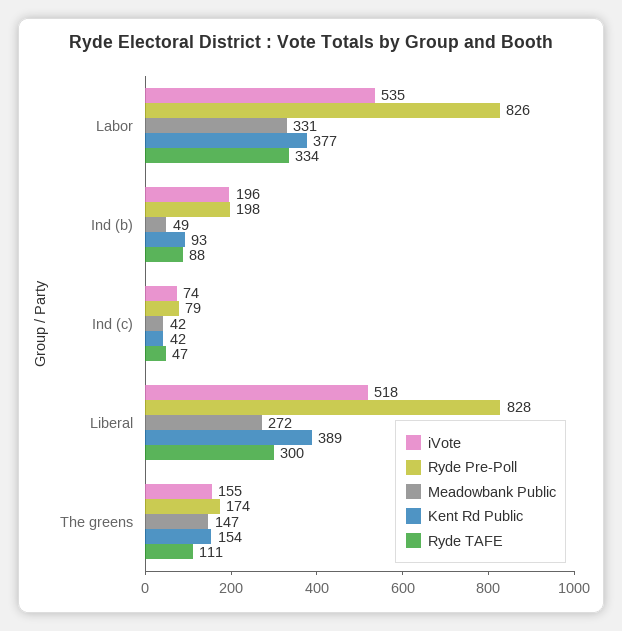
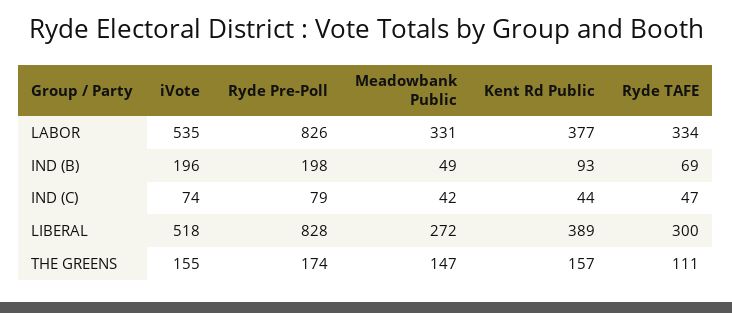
  {
    "iVote": {
      "Labor": 535,
      "Ind (b)": 196,
      "Ind (c)": 74,
      "Liberal": 518,
      "The greens": 155
    },
    "Ryde Pre-Poll": {
      "Labor": 826,
      "Ind (b)": 198,
      "Ind (c)": 79,
      "Liberal": 828,
      "The greens": 174
    },
    "Meadowbank Public": {
      "Labor": 331,
      "Ind (b)": 49,
      "Ind (c)": 42,
      "Liberal": 272,
      "The greens": 147
    },
    "Kent Rd Public": {
      "Labor": 377,
      "Ind (b)": 93,
-     "Ind (c)": 42,
+     "Ind (c)": 44,
      "Liberal": 389,
-     "The greens": 154
+     "The greens": 157
    },
    "Ryde TAFE": {
      "Labor": 334,
-     "Ind (b)": 88,
+     "Ind (b)": 69,
      "Ind (c)": 47,
      "Liberal": 300,
      "The greens": 111
    }
  }

